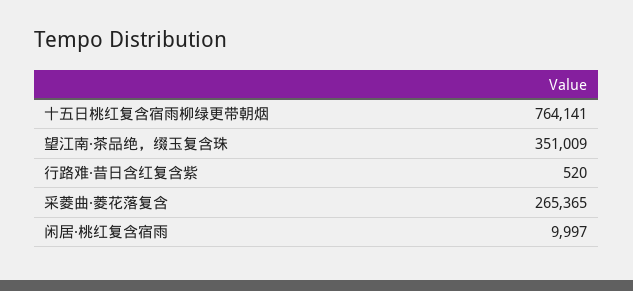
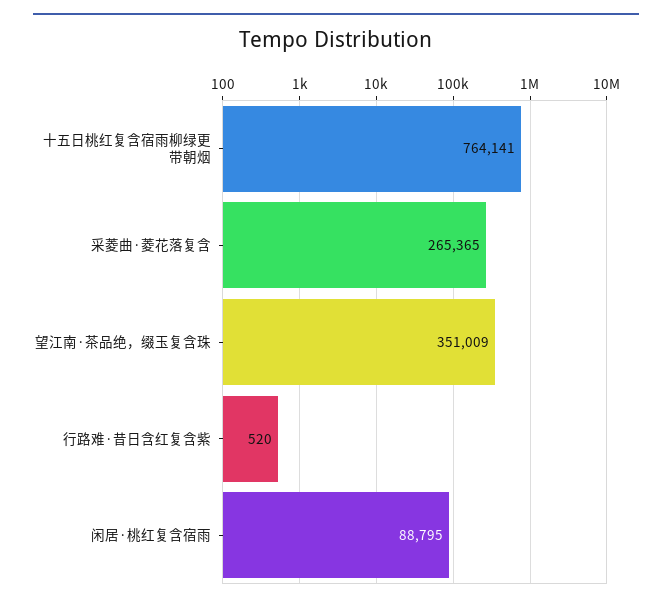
  {
    "十五日桃红复含宿雨柳绿更带朝烟": 764141,
    "望江南·茶品绝，缀玉复含珠": 351009,
    "行路难·昔日含红复含紫": 520,
    "采菱曲·菱花落复含": 265365,
-   "闲居·桃红复含宿雨": 9997
+   "闲居·桃红复含宿雨": 88795
  }

